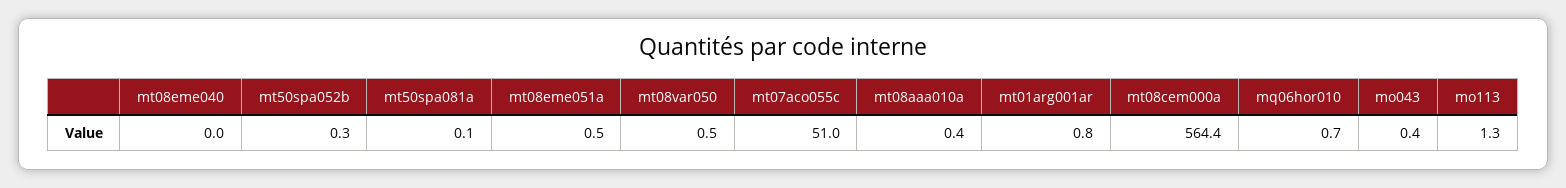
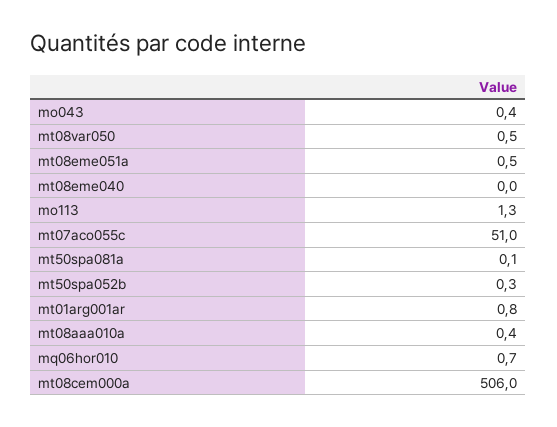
  {
    "mt08eme040": 0,
    "mt50spa052b": 0.3,
    "mt50spa081a": 0.1,
    "mt08eme051a": 0.5,
    "mt08var050": 0.5,
    "mt07aco055c": 51,
    "mt08aaa010a": 0.4,
    "mt01arg001ar": 0.8,
-   "mt08cem000a": 564.4,
+   "mt08cem000a": 506,
    "mq06hor010": 0.7,
    "mo043": 0.4,
    "mo113": 1.3
  }

